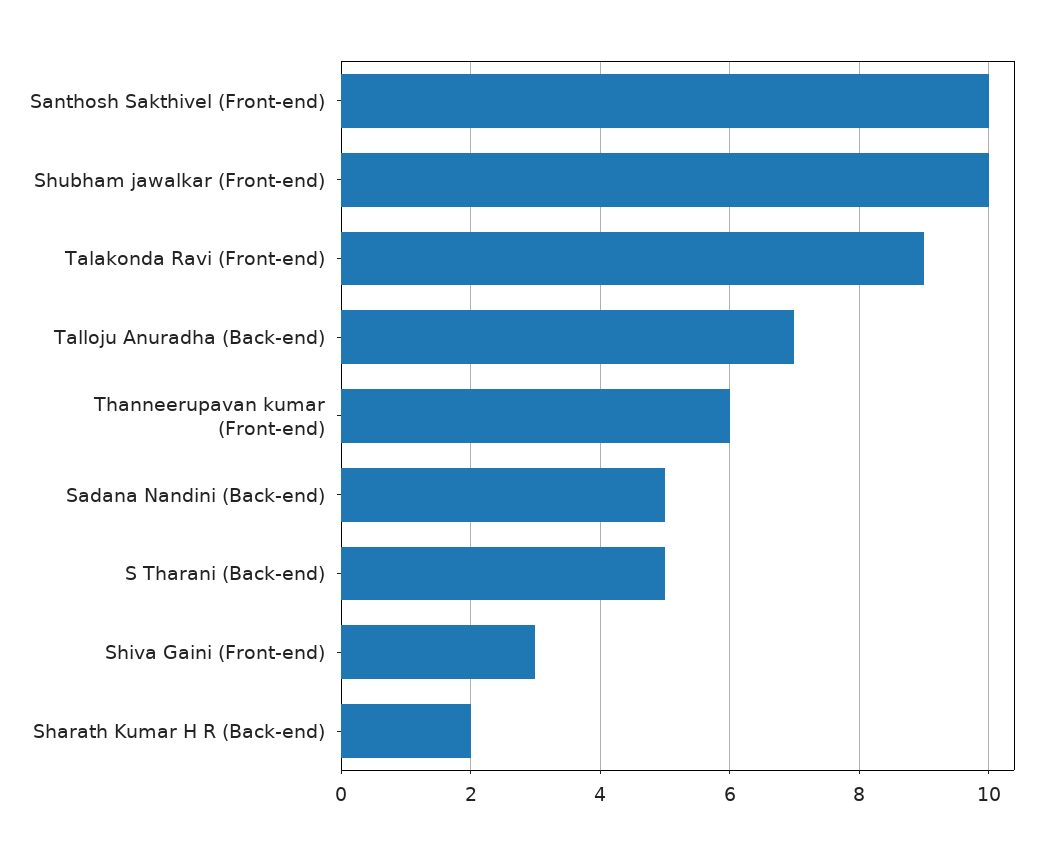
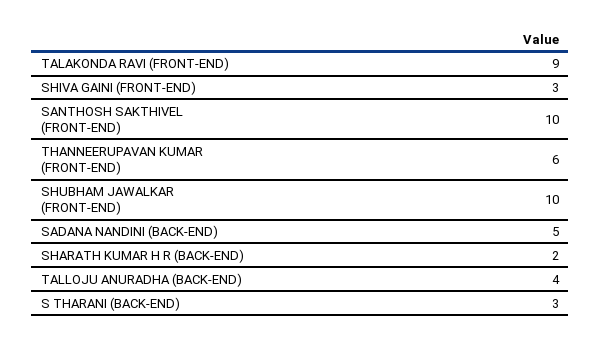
  {
    "Santhosh Sakthivel (Front-end)": 10,
    "Shubham jawalkar (Front-end)": 10,
    "Talakonda Ravi (Front-end)": 9,
-   "Talloju Anuradha (Back-end)": 7,
+   "Talloju Anuradha (Back-end)": 4,
    "Thanneerupavan kumar (Front-end)": 6,
    "Sadana Nandini (Back-end)": 5,
-   "S Tharani (Back-end)": 5,
+   "S Tharani (Back-end)": 3,
    "Shiva Gaini (Front-end)": 3,
    "Sharath Kumar H R (Back-end)": 2
  }

